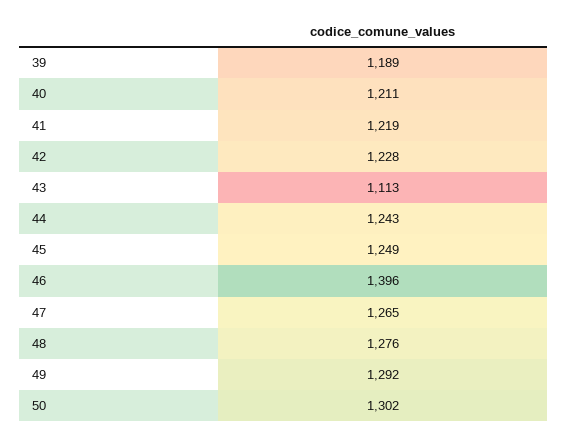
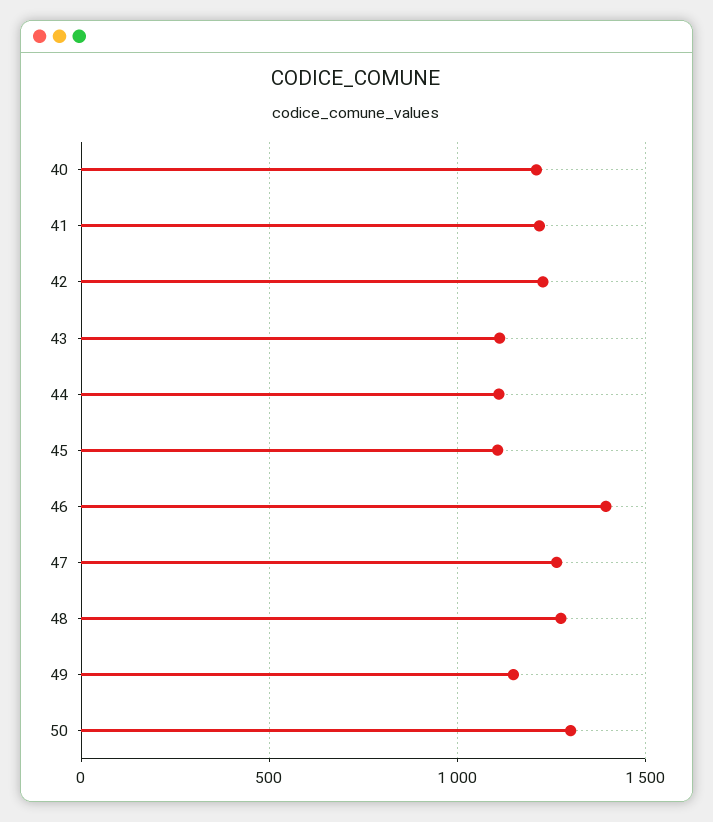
  {
-   "39": 1189,
    "40": 1211,
    "41": 1219,
    "42": 1228,
    "43": 1113,
-   "44": 1243,
+   "44": 1100,
-   "45": 1249,
+   "45": 1100,
    "46": 1396,
    "47": 1265,
    "48": 1276,
-   "49": 1292,
+   "49": 1150,
    "50": 1302
  }

